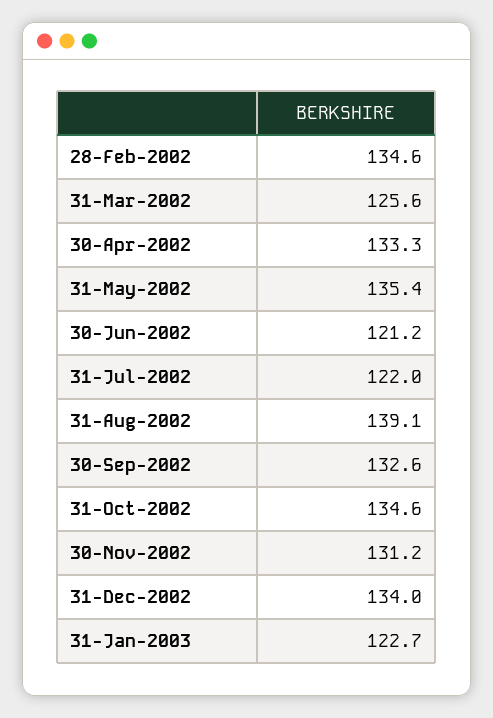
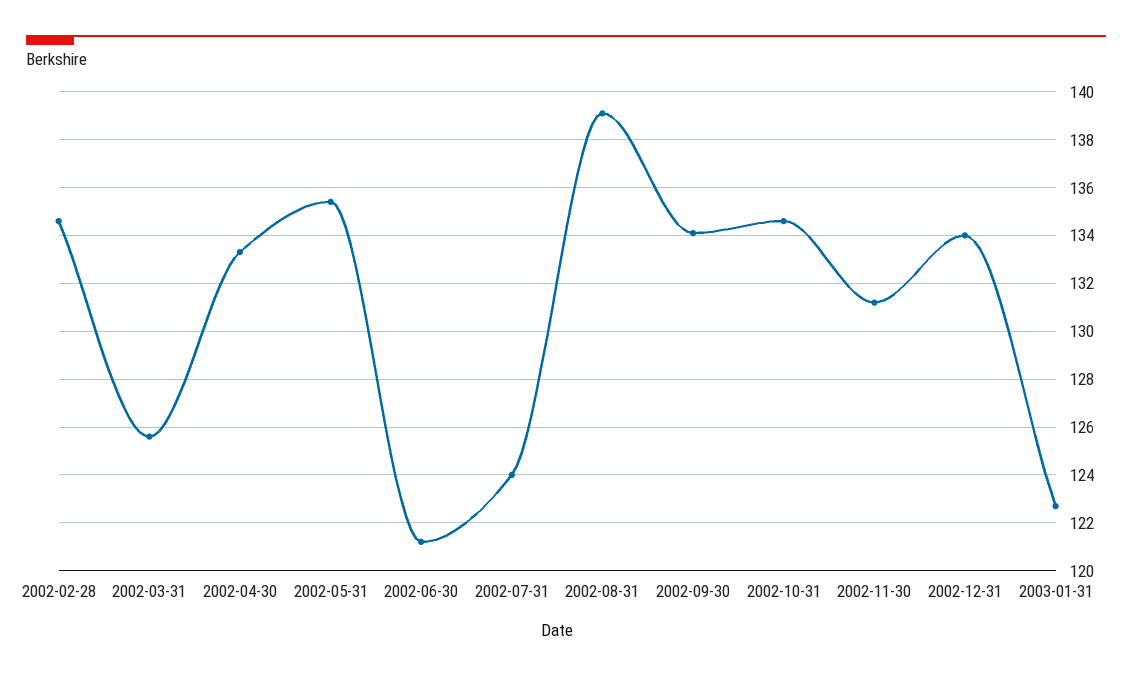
  {
    "28-Feb-2002": 134.6,
    "31-Mar-2002": 125.6,
    "30-Apr-2002": 133.3,
    "31-May-2002": 135.4,
    "30-Jun-2002": 121.2,
-   "31-Jul-2002": 122,
+   "31-Jul-2002": 124,
    "31-Aug-2002": 139.1,
-   "30-Sep-2002": 132.6,
+   "30-Sep-2002": 134,
    "31-Oct-2002": 134.6,
    "30-Nov-2002": 131.2,
    "31-Dec-2002": 134,
    "31-Jan-2003": 122.7
  }

